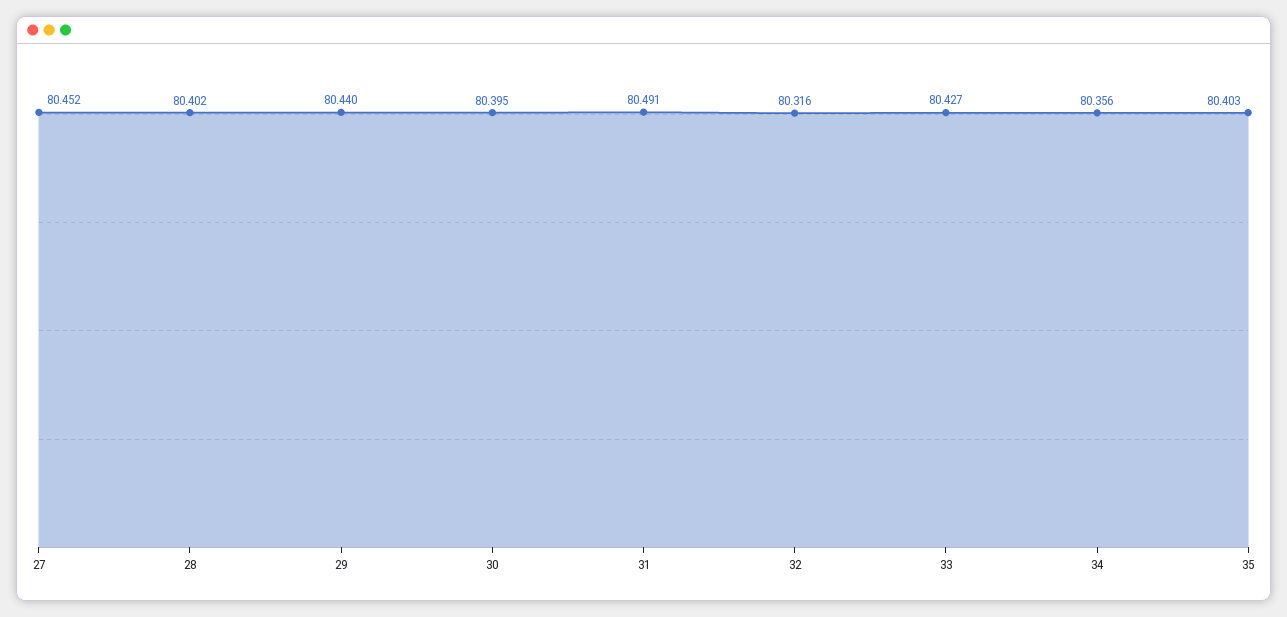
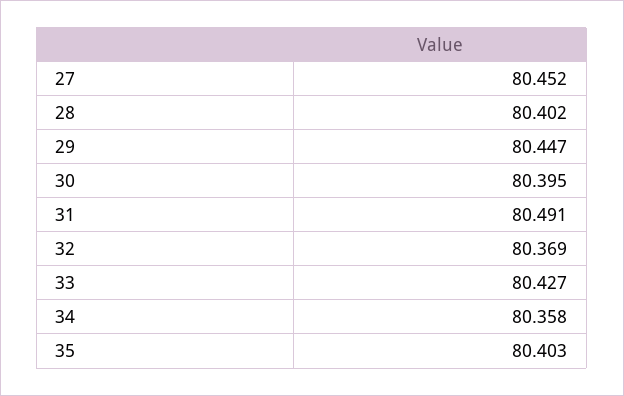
  {
    "27": 80.452,
    "28": 80.402,
-   "29": 80.44,
+   "29": 80.447,
    "30": 80.395,
    "31": 80.491,
-   "32": 80.316,
+   "32": 80.369,
    "33": 80.427,
-   "34": 80.356,
+   "34": 80.358,
    "35": 80.403
  }

